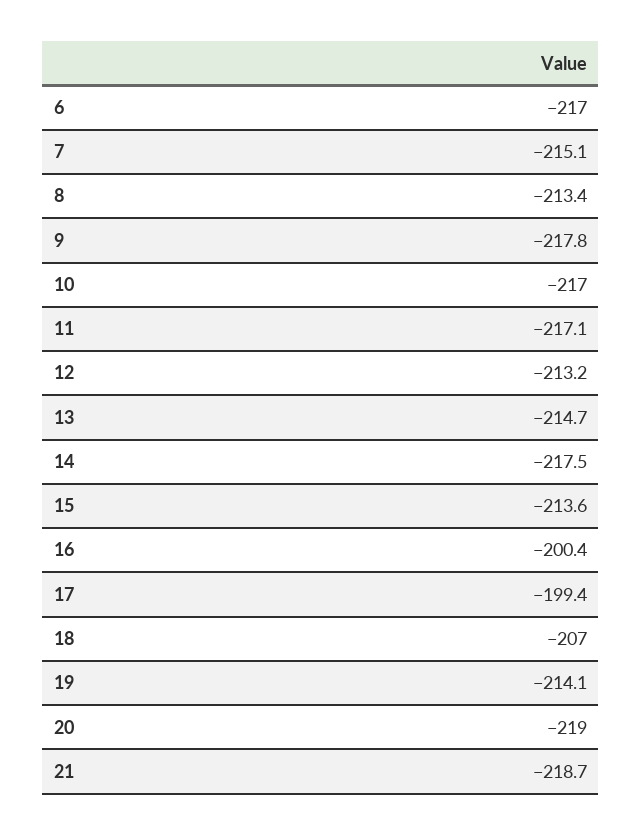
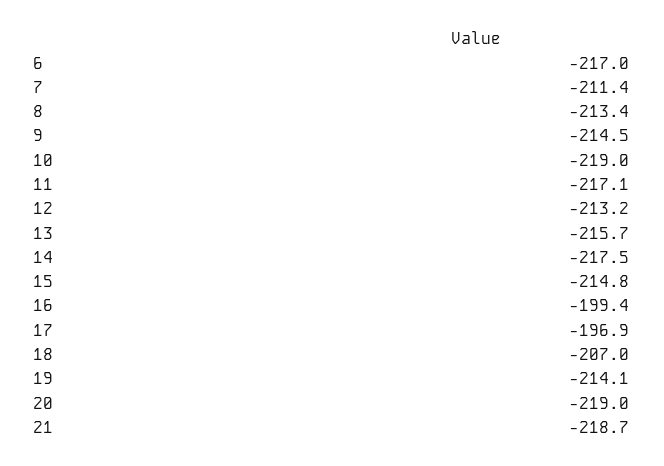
  {
    "6": -217,
-   "7": -215.1,
+   "7": -211.4,
    "8": -213.4,
-   "9": -217.8,
+   "9": -214.5,
-   "10": -217,
+   "10": -219,
    "11": -217.1,
    "12": -213.2,
-   "13": -214.7,
+   "13": -215.7,
    "14": -217.5,
-   "15": -213.6,
+   "15": -214.8,
-   "16": -200.4,
+   "16": -199.4,
-   "17": -199.4,
+   "17": -196.9,
    "18": -207,
    "19": -214.1,
    "20": -219,
    "21": -218.7
  }

